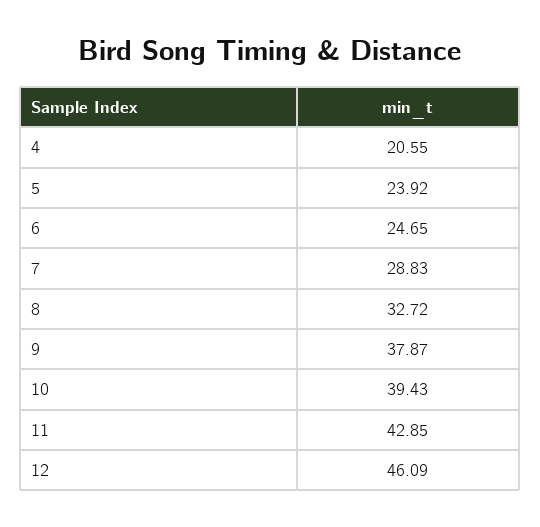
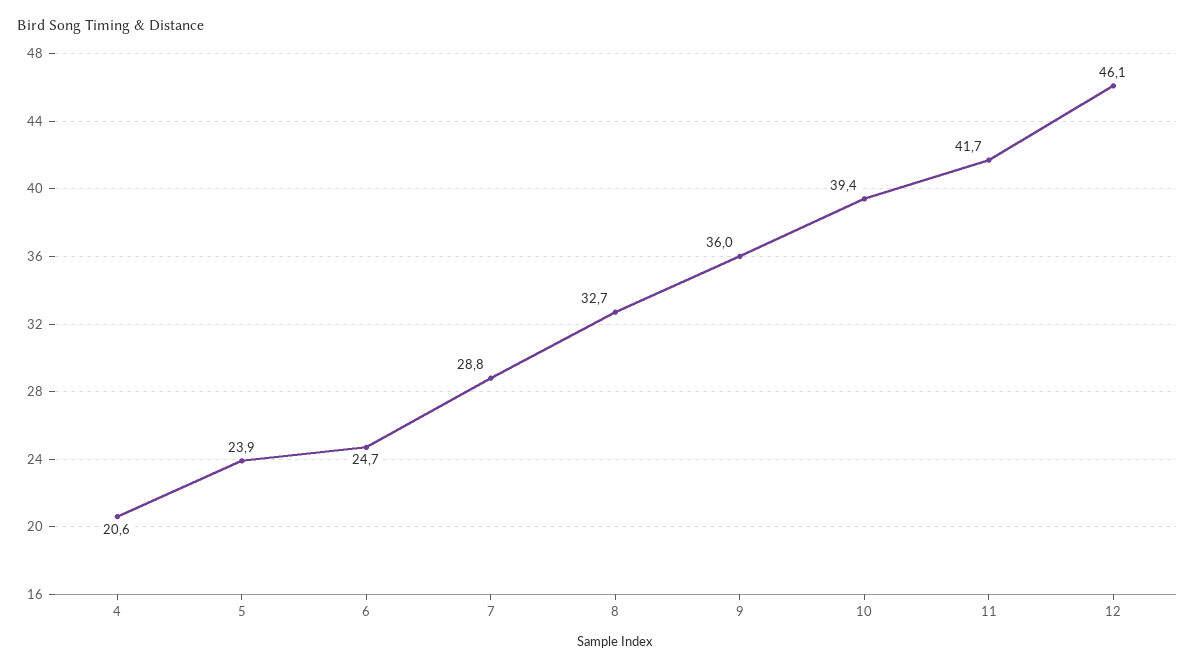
  {
    "4": 20.55,
    "5": 23.92,
    "6": 24.65,
    "7": 28.83,
    "8": 32.72,
-   "9": 37.87,
+   "9": 36,
    "10": 39.43,
-   "11": 42.85,
+   "11": 41.7,
    "12": 46.09
  }

